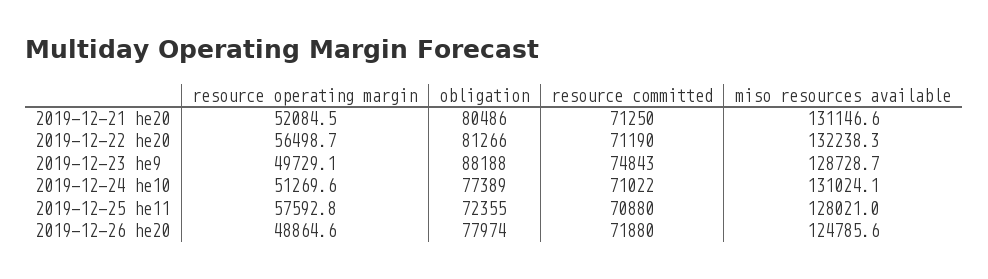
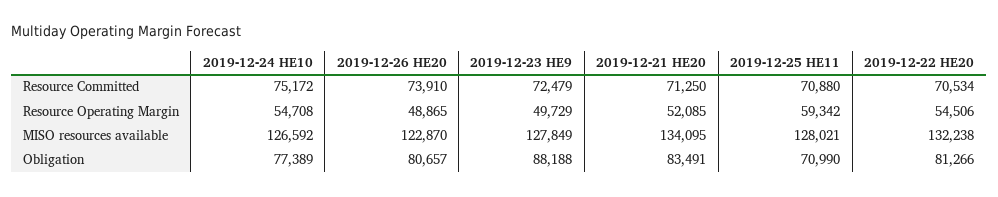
  {
    "resource operating margin": {
      "2019-12-21 he20": 52084.5,
-     "2019-12-22 he20": 56498.7,
+     "2019-12-22 he20": 54506,
      "2019-12-23 he9": 49729.1,
-     "2019-12-24 he10": 51269.6,
+     "2019-12-24 he10": 54708,
-     "2019-12-25 he11": 57592.8,
+     "2019-12-25 he11": 59342,
      "2019-12-26 he20": 48864.6
    },
    "obligation": {
-     "2019-12-21 he20": 80486,
+     "2019-12-21 he20": 83491,
      "2019-12-22 he20": 81266,
      "2019-12-23 he9": 88188,
      "2019-12-24 he10": 77389,
-     "2019-12-25 he11": 72355,
+     "2019-12-25 he11": 70990,
-     "2019-12-26 he20": 77974
+     "2019-12-26 he20": 80657
    },
    "resource committed": {
      "2019-12-21 he20": 71250,
-     "2019-12-22 he20": 71190,
+     "2019-12-22 he20": 70534,
-     "2019-12-23 he9": 74843,
+     "2019-12-23 he9": 72479,
-     "2019-12-24 he10": 71022,
+     "2019-12-24 he10": 75172,
      "2019-12-25 he11": 70880,
-     "2019-12-26 he20": 71880
+     "2019-12-26 he20": 73910
    },
    "miso resources available": {
-     "2019-12-21 he20": 131146.6,
+     "2019-12-21 he20": 134095,
      "2019-12-22 he20": 132238.3,
-     "2019-12-23 he9": 128728.7,
+     "2019-12-23 he9": 127849,
-     "2019-12-24 he10": 131024.1,
+     "2019-12-24 he10": 126592,
      "2019-12-25 he11": 128021,
-     "2019-12-26 he20": 124785.6
+     "2019-12-26 he20": 122870
    }
  }

